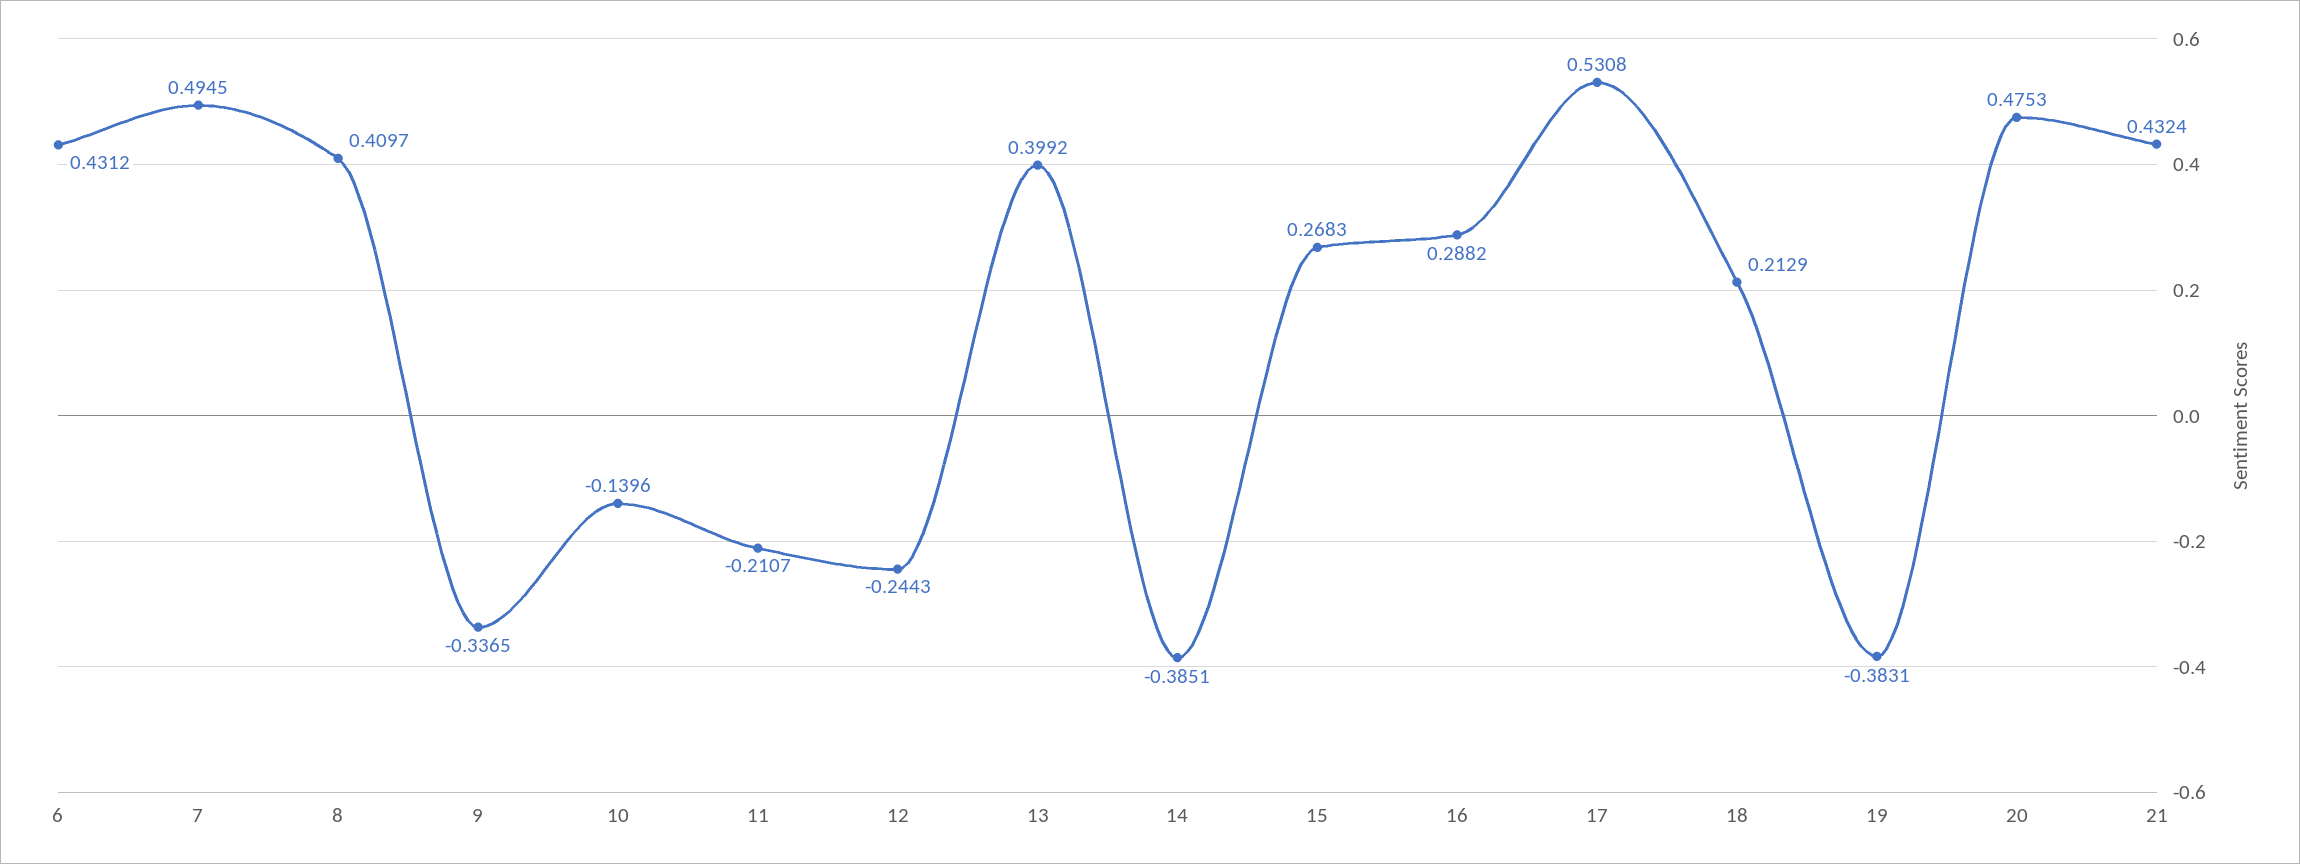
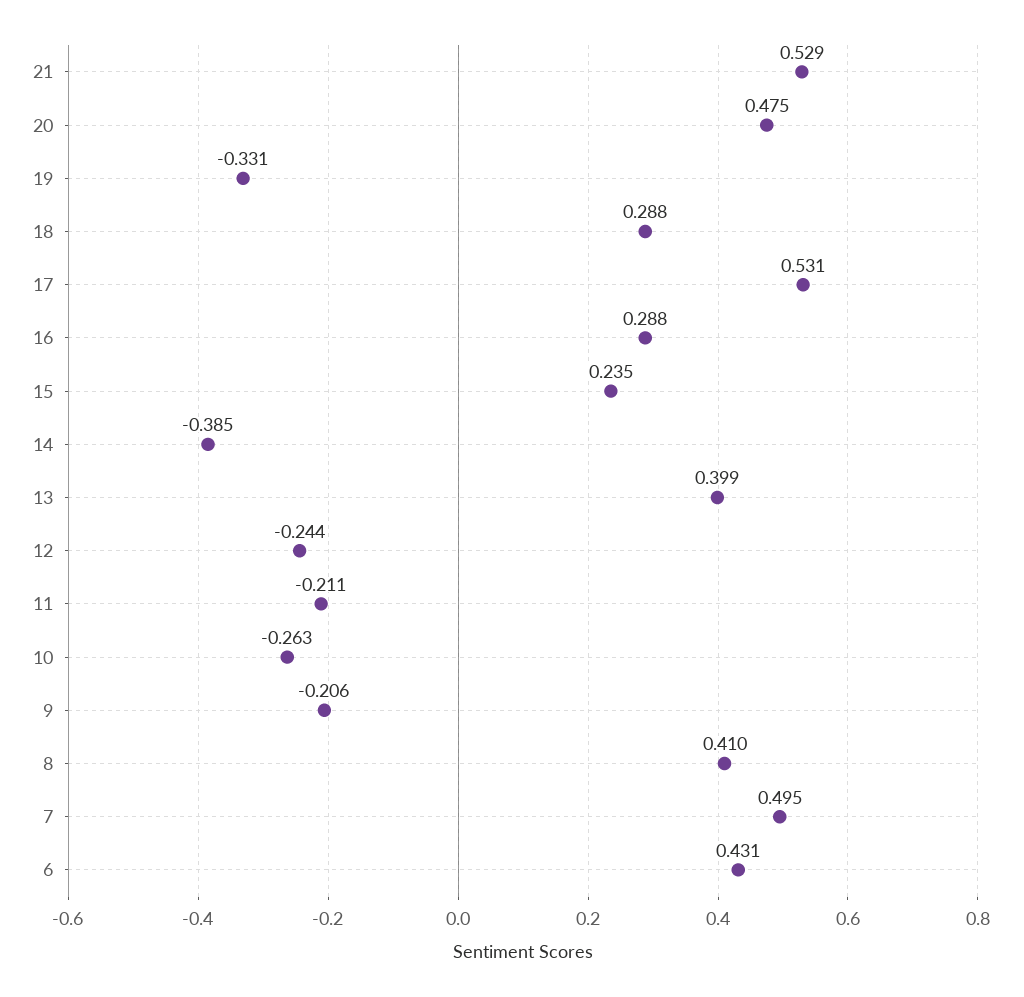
  {
    "6": 0.4312,
    "7": 0.4945,
    "8": 0.4097,
-   "9": -0.3365,
+   "9": -0.206,
-   "10": -0.1396,
+   "10": -0.263,
    "11": -0.2107,
    "12": -0.2443,
    "13": 0.3992,
    "14": -0.3851,
-   "15": 0.2683,
+   "15": 0.235,
    "16": 0.2882,
    "17": 0.5308,
-   "18": 0.2129,
+   "18": 0.288,
-   "19": -0.3831,
+   "19": -0.331,
    "20": 0.4753,
-   "21": 0.4324
+   "21": 0.529
  }

